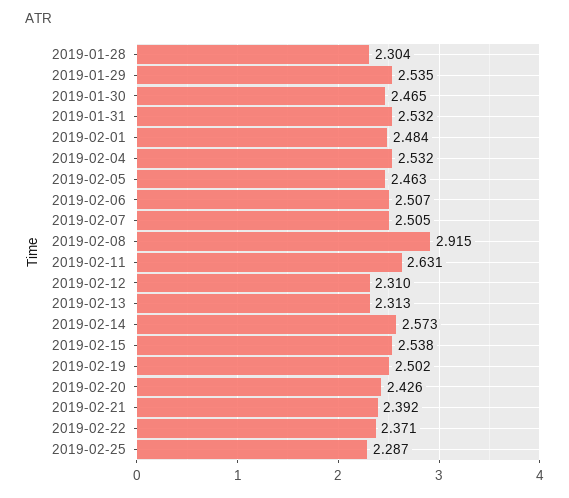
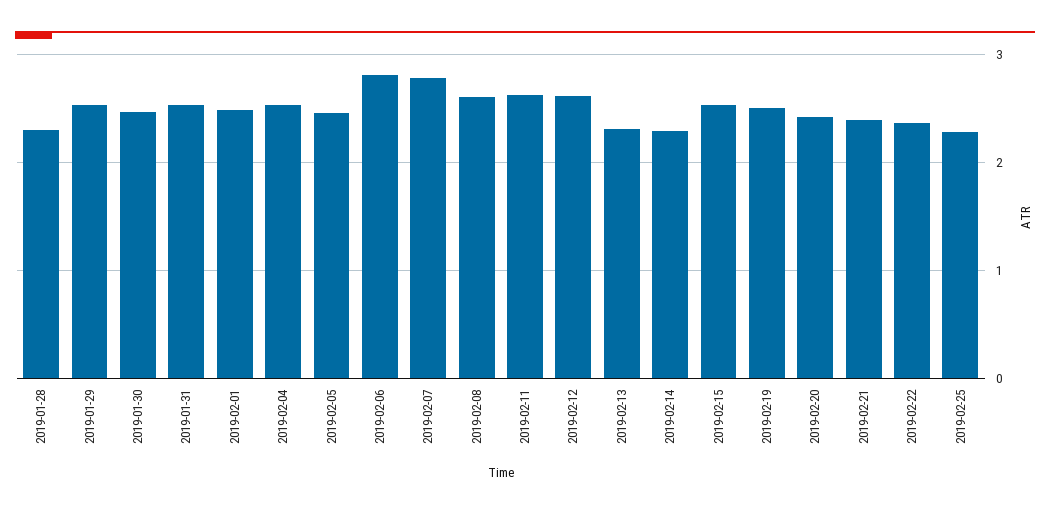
  {
    "2019-01-28": 2.304,
    "2019-01-29": 2.535,
    "2019-01-30": 2.465,
    "2019-01-31": 2.532,
    "2019-02-01": 2.484,
    "2019-02-04": 2.532,
    "2019-02-05": 2.463,
-   "2019-02-06": 2.507,
+   "2019-02-06": 2.8,
-   "2019-02-07": 2.505,
+   "2019-02-07": 2.8,
-   "2019-02-08": 2.915,
+   "2019-02-08": 2.6,
    "2019-02-11": 2.631,
-   "2019-02-12": 2.31,
+   "2019-02-12": 2.6,
    "2019-02-13": 2.313,
-   "2019-02-14": 2.573,
+   "2019-02-14": 2.3,
    "2019-02-15": 2.538,
    "2019-02-19": 2.502,
    "2019-02-20": 2.426,
    "2019-02-21": 2.392,
    "2019-02-22": 2.371,
    "2019-02-25": 2.287
  }

